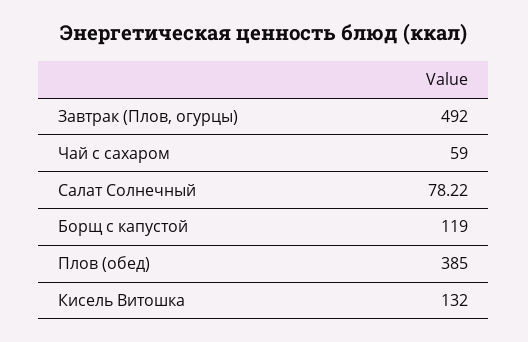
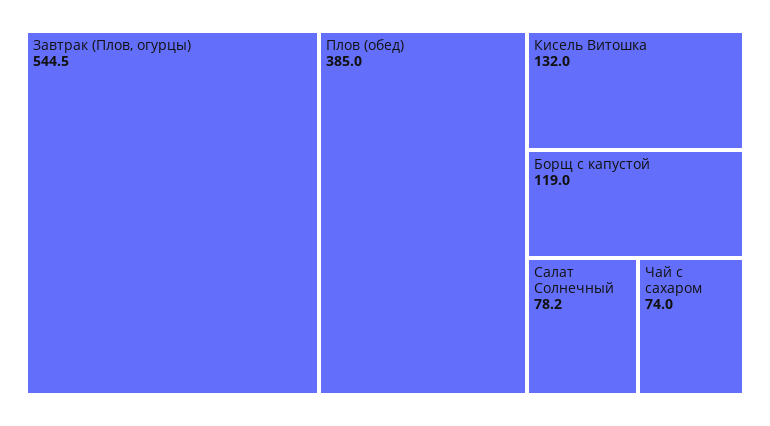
  {
-   "Завтрак (Плов, огурцы)": 492,
+   "Завтрак (Плов, огурцы)": 544.5,
-   "Чай с сахаром": 59,
+   "Чай с сахаром": 74,
    "Салат Солнечный": 78.22,
    "Борщ с капустой": 119,
    "Плов (обед)": 385,
    "Кисель Витошка": 132
  }

